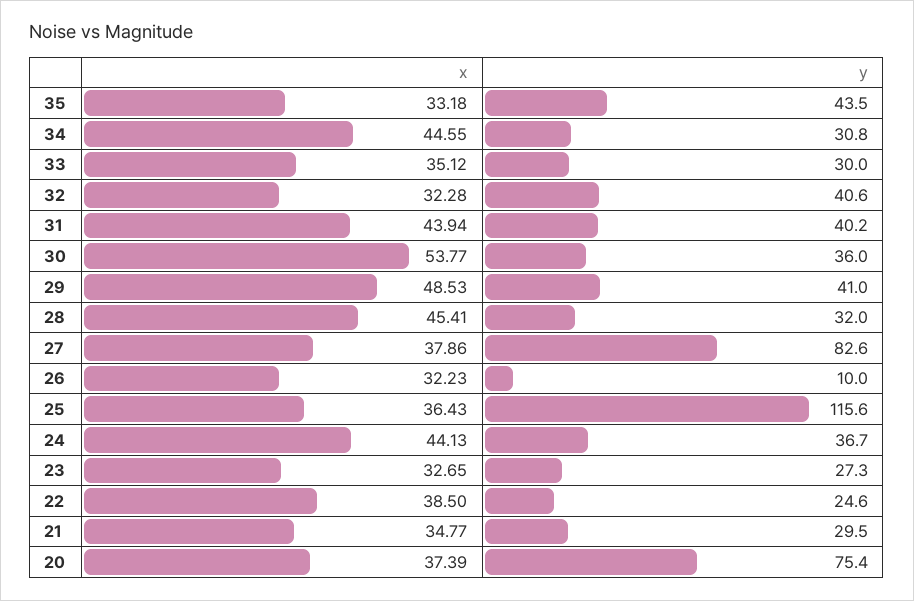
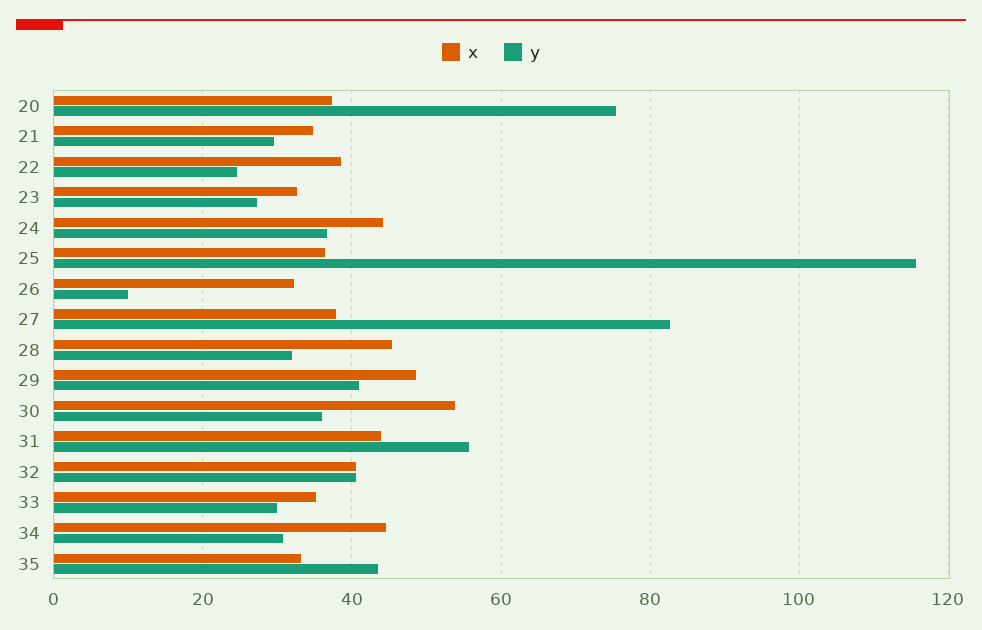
  {
    "x": {
      "35": 33.18,
      "34": 44.55,
      "33": 35.12,
-     "32": 32.28,
+     "32": 40,
      "31": 43.94,
      "30": 53.77,
      "29": 48.53,
      "28": 45.41,
      "27": 37.86,
      "26": 32.23,
      "25": 36.43,
      "24": 44.13,
      "23": 32.65,
      "22": 38.5,
      "21": 34.77,
      "20": 37.39
    },
    "y": {
      "35": 43.5,
      "34": 30.8,
      "33": 30,
      "32": 40.6,
-     "31": 40.2,
+     "31": 56,
      "30": 36,
      "29": 41,
      "28": 32,
      "27": 82.6,
      "26": 10,
      "25": 115.6,
      "24": 36.7,
      "23": 27.3,
      "22": 24.6,
      "21": 29.5,
      "20": 75.4
    }
  }

